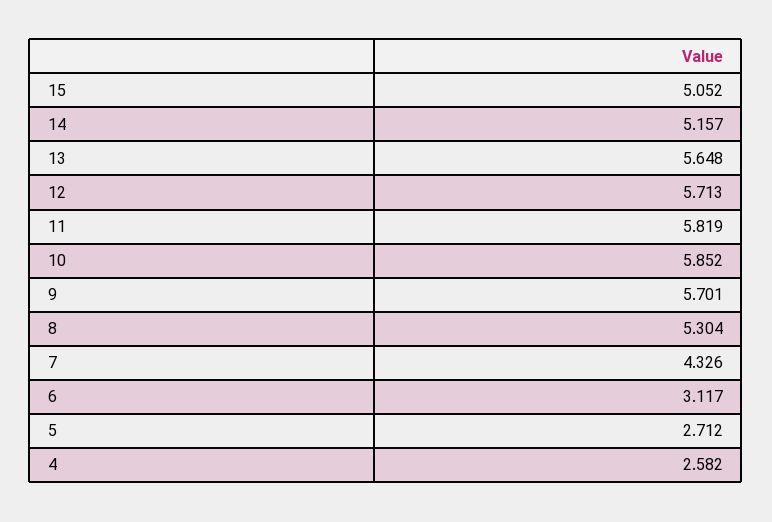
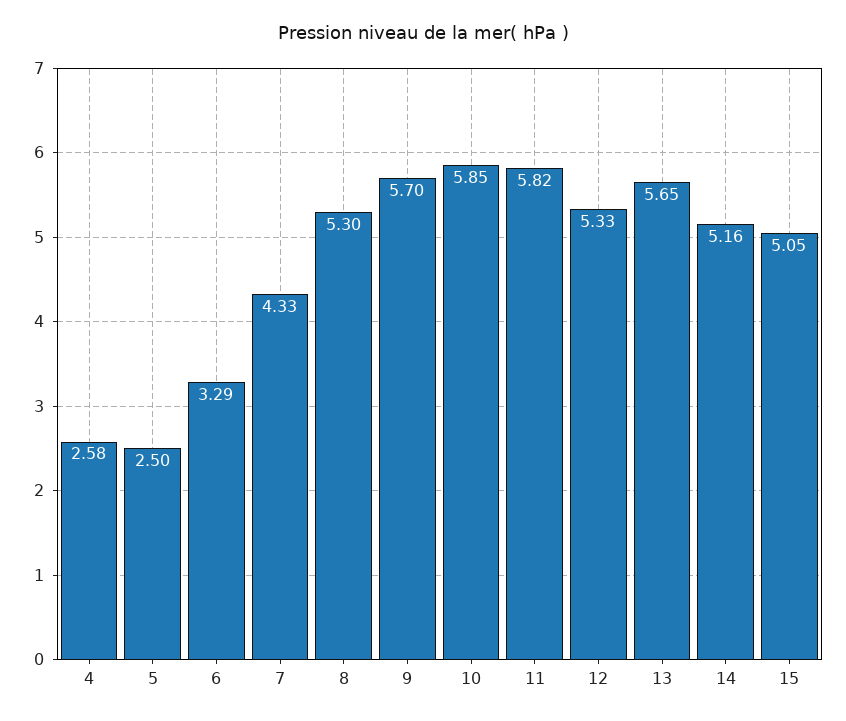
  {
    "15": 5.052,
    "14": 5.157,
    "13": 5.648,
-   "12": 5.713,
+   "12": 5.33,
    "11": 5.819,
    "10": 5.852,
    "9": 5.701,
    "8": 5.304,
    "7": 4.326,
-   "6": 3.117,
+   "6": 3.29,
-   "5": 2.712,
+   "5": 2.5,
    "4": 2.582
  }

